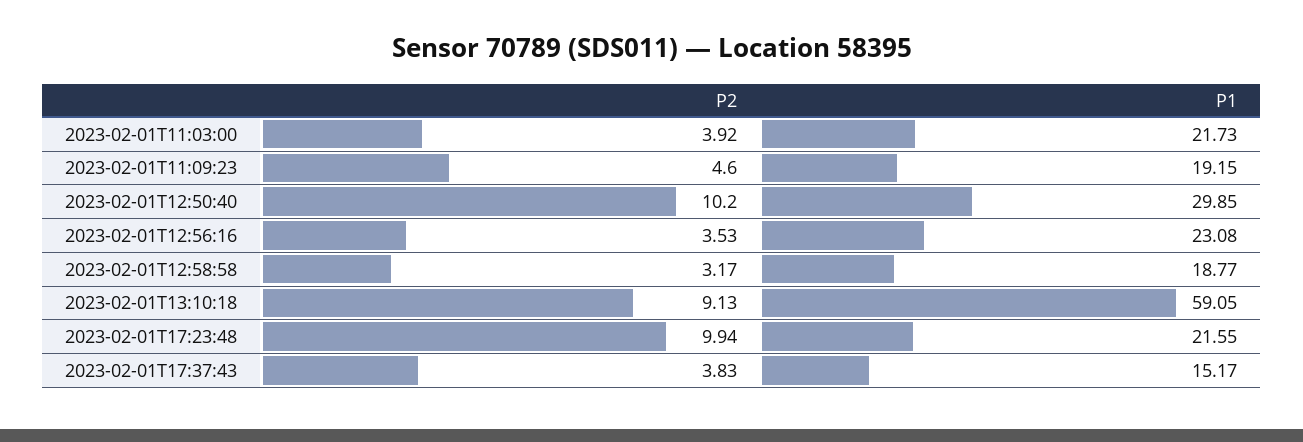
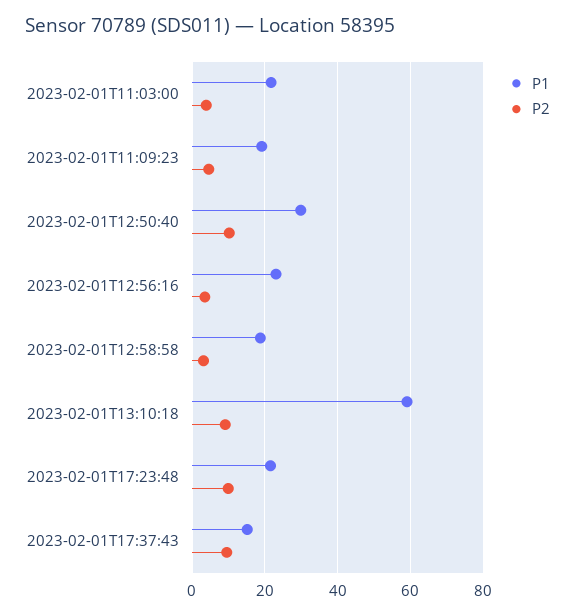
  {
    "P2": {
      "2023-02-01T11:03:00": 3.92,
      "2023-02-01T11:09:23": 4.6,
      "2023-02-01T12:50:40": 10.2,
      "2023-02-01T12:56:16": 3.53,
      "2023-02-01T12:58:58": 3.17,
      "2023-02-01T13:10:18": 9.13,
      "2023-02-01T17:23:48": 9.94,
-     "2023-02-01T17:37:43": 3.83
+     "2023-02-01T17:37:43": 10
    },
    "P1": {
      "2023-02-01T11:03:00": 21.73,
      "2023-02-01T11:09:23": 19.15,
      "2023-02-01T12:50:40": 29.85,
      "2023-02-01T12:56:16": 23.08,
      "2023-02-01T12:58:58": 18.77,
      "2023-02-01T13:10:18": 59.05,
      "2023-02-01T17:23:48": 21.55,
      "2023-02-01T17:37:43": 15.17
    }
  }

